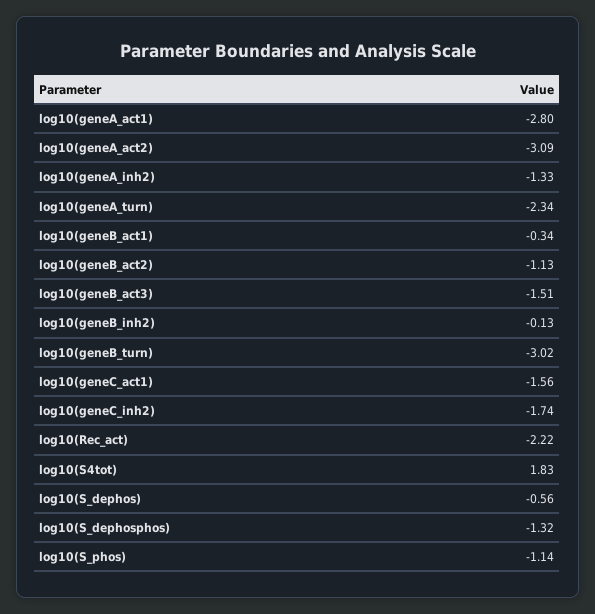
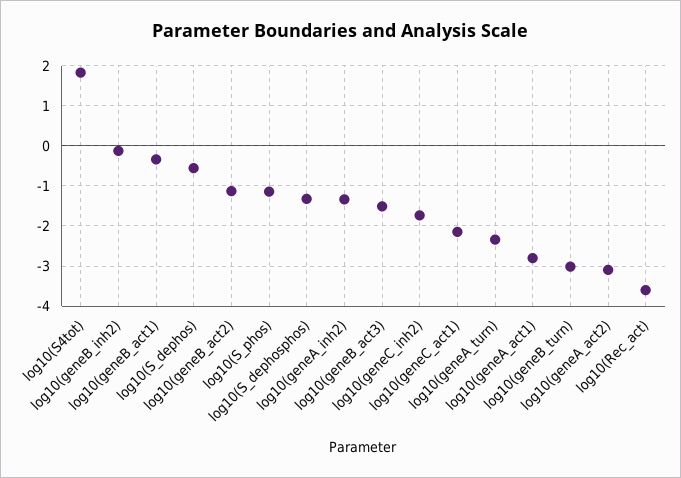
  {
    "log10(geneA_act1)": -2.8,
    "log10(geneA_act2)": -3.09,
    "log10(geneA_inh2)": -1.33,
    "log10(geneA_turn)": -2.34,
    "log10(geneB_act1)": -0.34,
    "log10(geneB_act2)": -1.13,
    "log10(geneB_act3)": -1.51,
    "log10(geneB_inh2)": -0.13,
    "log10(geneB_turn)": -3.02,
-   "log10(geneC_act1)": -1.56,
+   "log10(geneC_act1)": -2.2,
    "log10(geneC_inh2)": -1.74,
-   "log10(Rec_act)": -2.22,
+   "log10(Rec_act)": -3.6,
    "log10(S4tot)": 1.83,
    "log10(S_dephos)": -0.56,
    "log10(S_dephosphos)": -1.32,
    "log10(S_phos)": -1.14
  }

